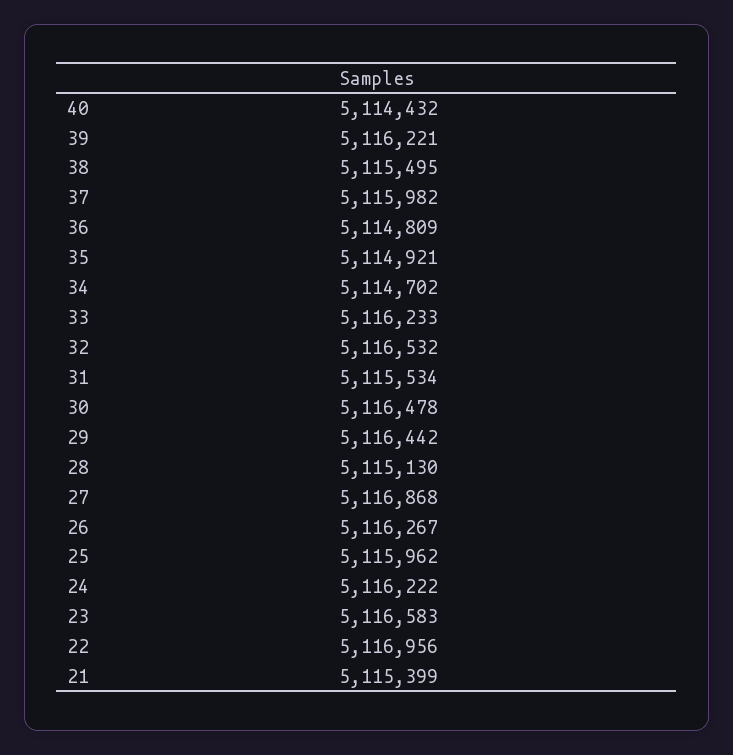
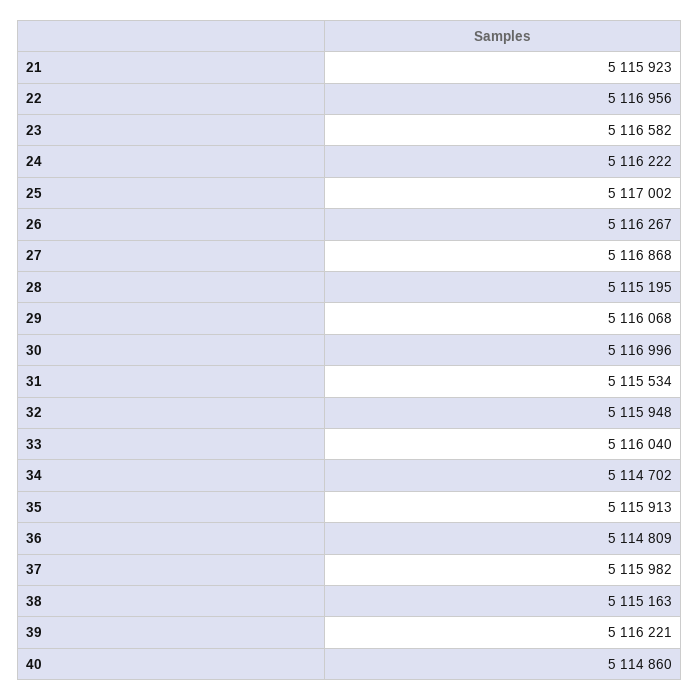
  {
-   "40": 5114432,
+   "40": 5114860,
    "39": 5116221,
-   "38": 5115495,
+   "38": 5115163,
    "37": 5115982,
    "36": 5114809,
-   "35": 5114921,
+   "35": 5115913,
    "34": 5114702,
-   "33": 5116233,
+   "33": 5116040,
-   "32": 5116532,
+   "32": 5115948,
    "31": 5115534,
-   "30": 5116478,
+   "30": 5116996,
-   "29": 5116442,
+   "29": 5116068,
-   "28": 5115130,
+   "28": 5115195,
    "27": 5116868,
    "26": 5116267,
-   "25": 5115962,
+   "25": 5117002,
    "24": 5116222,
-   "23": 5116583,
+   "23": 5116582,
    "22": 5116956,
-   "21": 5115399
+   "21": 5115923
  }

